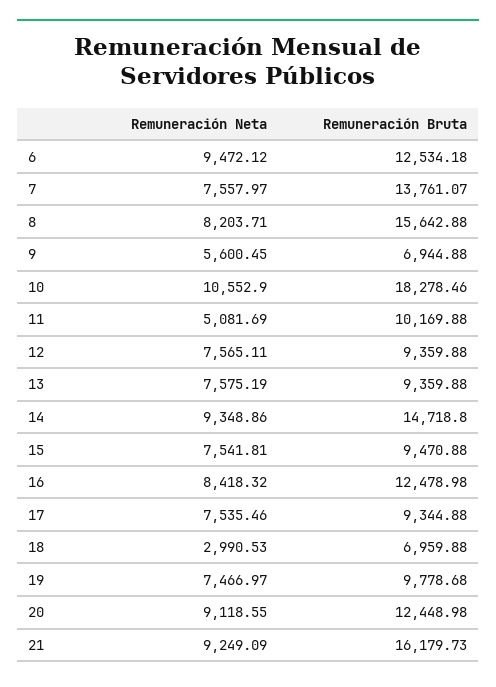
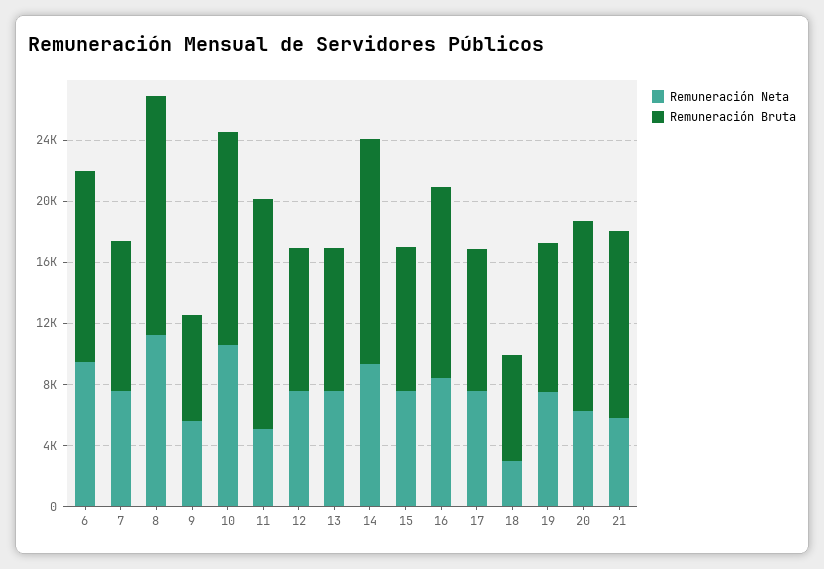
  {
    "Remuneración Neta": {
      "6": 9472.12,
      "7": 7557.97,
-     "8": 8203.71,
+     "8": 11000,
      "9": 5600.45,
      "10": 10552.9,
      "11": 5081.69,
      "12": 7565.11,
      "13": 7575.19,
      "14": 9348.86,
      "15": 7541.81,
      "16": 8418.32,
      "17": 7535.46,
      "18": 2990.53,
      "19": 7466.97,
-     "20": 9118.55,
+     "20": 6000,
-     "21": 9249.09
+     "21": 6000
    },
    "Remuneración Bruta": {
      "6": 12534.18,
-     "7": 13761.07,
+     "7": 10000,
      "8": 15642.88,
      "9": 6944.88,
-     "10": 18278.46,
+     "10": 14000,
-     "11": 10169.88,
+     "11": 15000,
      "12": 9359.88,
      "13": 9359.88,
      "14": 14718.8,
      "15": 9470.88,
      "16": 12478.98,
      "17": 9344.88,
      "18": 6959.88,
      "19": 9778.68,
      "20": 12448.98,
-     "21": 16179.73
+     "21": 12000
    }
  }

